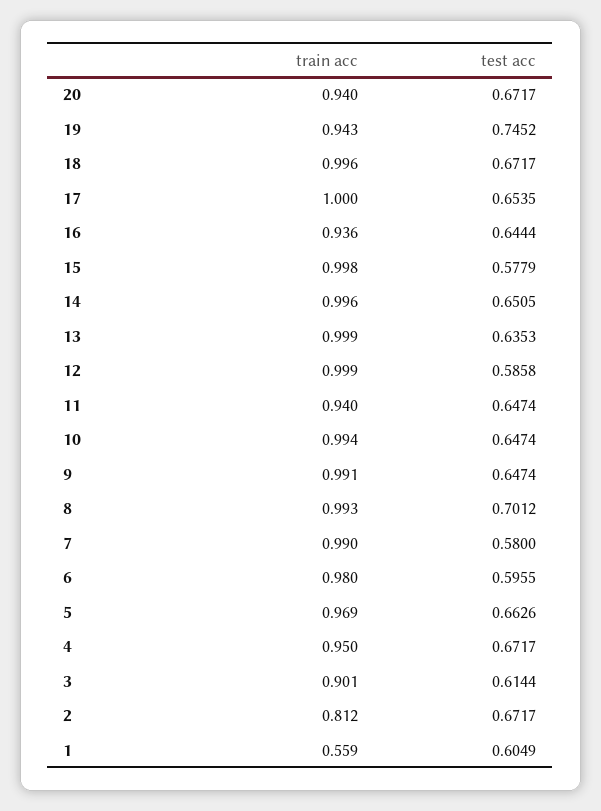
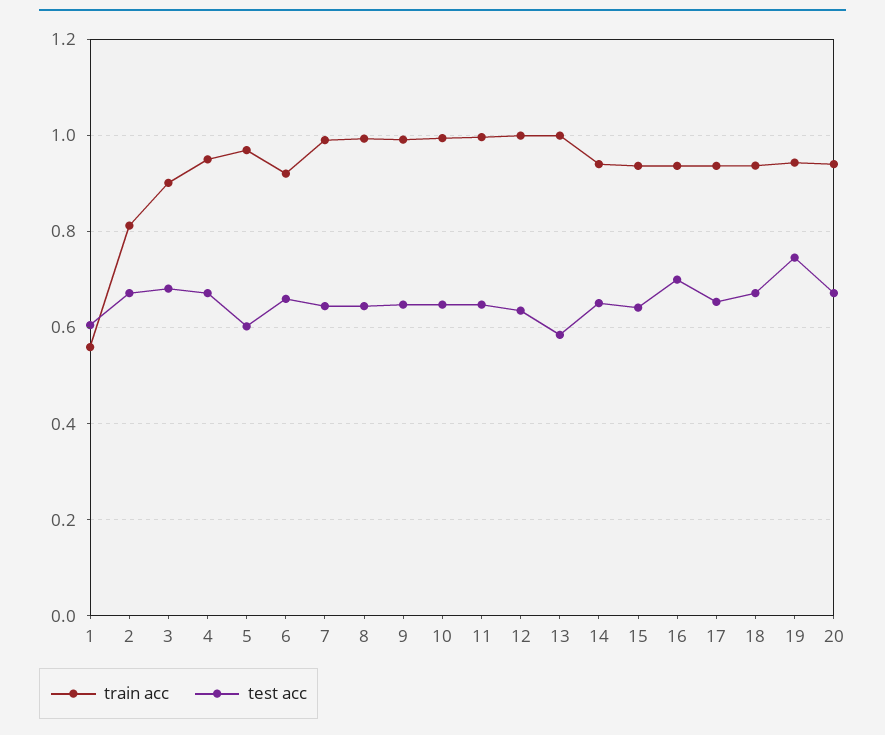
  {
    "train acc": {
      "20": 0.94,
      "19": 0.943,
-     "18": 0.996,
+     "18": 0.94,
-     "17": 1,
+     "17": 0.94,
      "16": 0.936,
-     "15": 0.998,
+     "15": 0.94,
-     "14": 0.996,
+     "14": 0.94,
      "13": 0.999,
      "12": 0.999,
-     "11": 0.94,
+     "11": 1,
      "10": 0.994,
      "9": 0.991,
      "8": 0.993,
      "7": 0.99,
-     "6": 0.98,
+     "6": 0.92,
      "5": 0.969,
      "4": 0.95,
      "3": 0.901,
      "2": 0.812,
      "1": 0.559
    },
    "test acc": {
      "20": 0.6717,
      "19": 0.7452,
      "18": 0.6717,
      "17": 0.6535,
-     "16": 0.6444,
+     "16": 0.7,
-     "15": 0.5779,
+     "15": 0.64,
      "14": 0.6505,
-     "13": 0.6353,
+     "13": 0.58,
-     "12": 0.5858,
+     "12": 0.64,
      "11": 0.6474,
      "10": 0.6474,
      "9": 0.6474,
-     "8": 0.7012,
+     "8": 0.64,
-     "7": 0.58,
+     "7": 0.64,
-     "6": 0.5955,
+     "6": 0.66,
-     "5": 0.6626,
+     "5": 0.6,
      "4": 0.6717,
-     "3": 0.6144,
+     "3": 0.68,
      "2": 0.6717,
      "1": 0.6049
    }
  }

